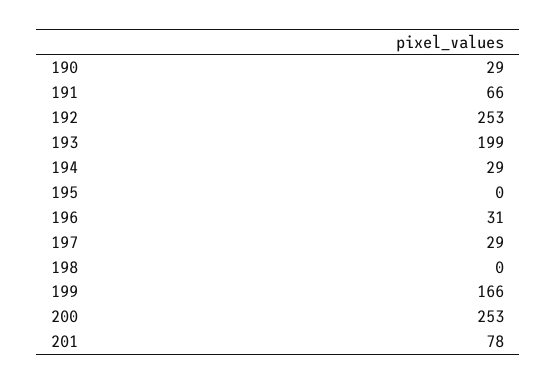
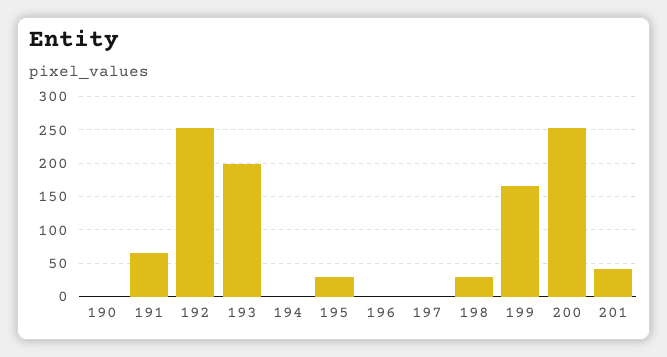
  {
-   "190": 29,
+   "190": 0,
    "191": 66,
    "192": 253,
    "193": 199,
-   "194": 29,
+   "194": 0,
-   "195": 0,
+   "195": 30,
-   "196": 31,
+   "196": 0,
-   "197": 29,
+   "197": 0,
-   "198": 0,
+   "198": 30,
    "199": 166,
    "200": 253,
-   "201": 78
+   "201": 40
  }

